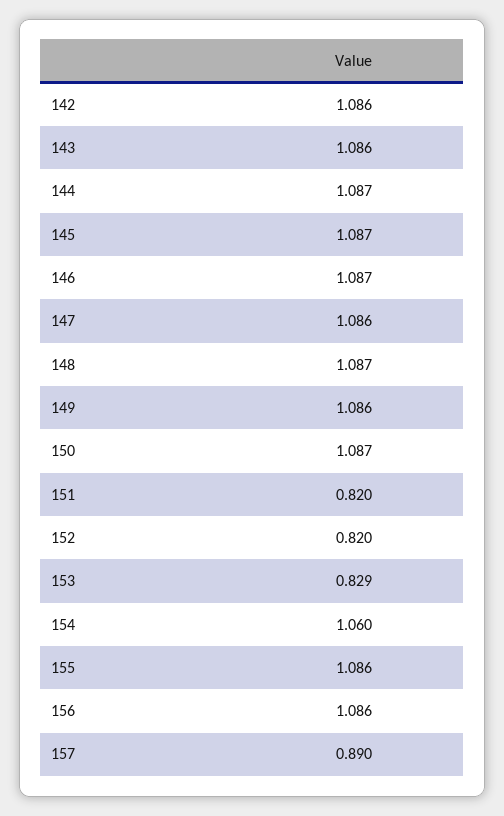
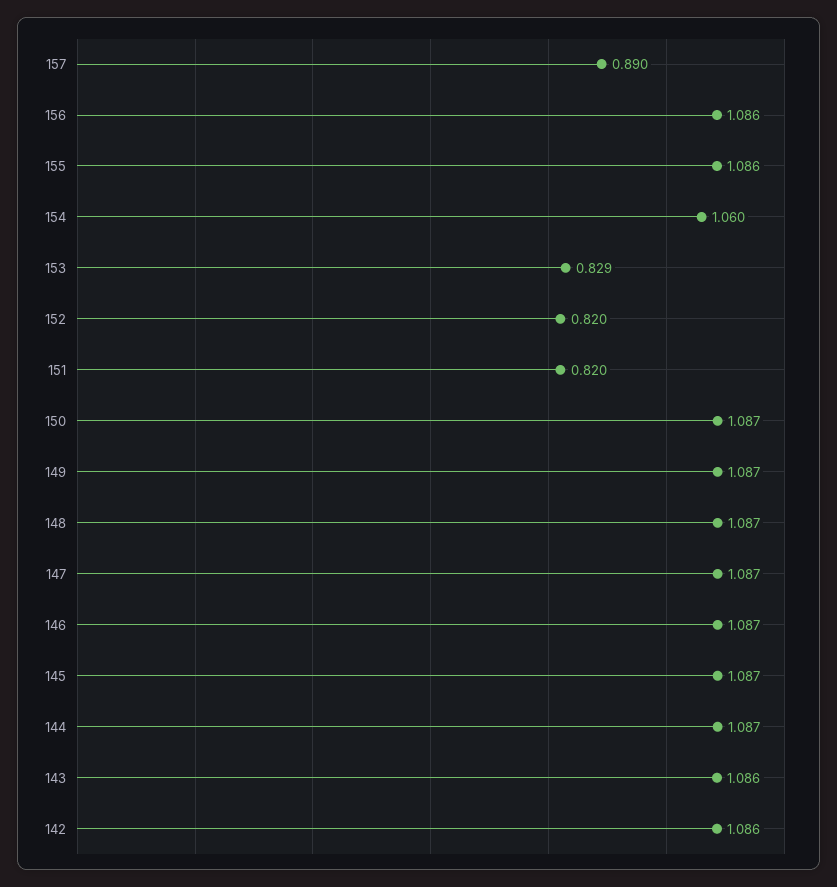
  {
    "142": 1.086,
    "143": 1.086,
    "144": 1.087,
    "145": 1.087,
    "146": 1.087,
-   "147": 1.086,
+   "147": 1.087,
    "148": 1.087,
-   "149": 1.086,
+   "149": 1.087,
    "150": 1.087,
    "151": 0.82,
    "152": 0.82,
    "153": 0.829,
    "154": 1.06,
    "155": 1.086,
    "156": 1.086,
    "157": 0.89
  }

